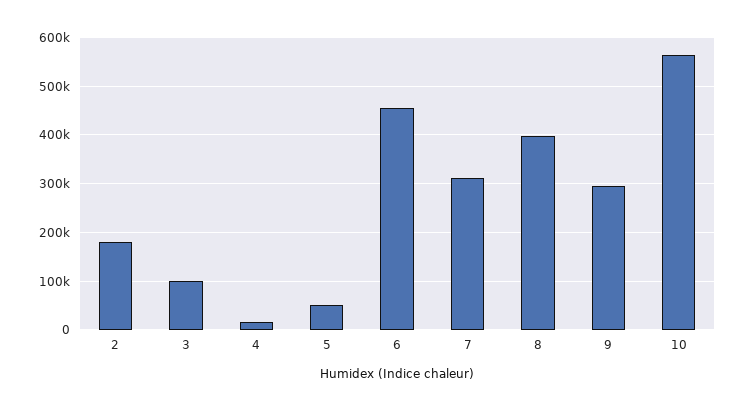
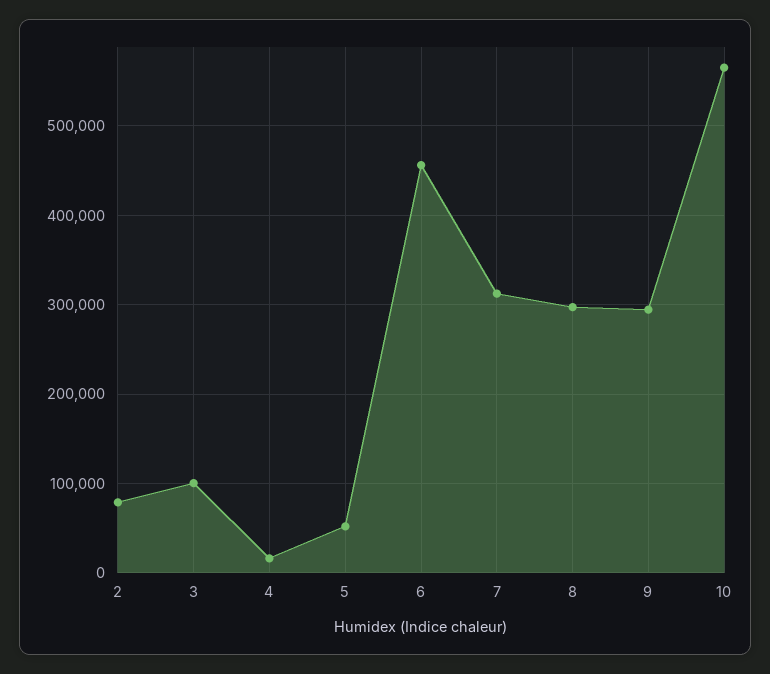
  {
-   "2": 180000,
+   "2": 80000,
    "3": 100000,
    "4": 20000,
    "5": 50000,
    "6": 460000,
    "7": 310000,
-   "8": 400000,
+   "8": 300000,
    "9": 290000,
    "10": 570000
  }

